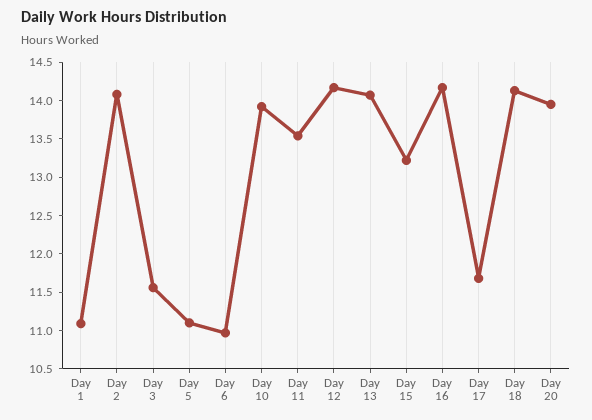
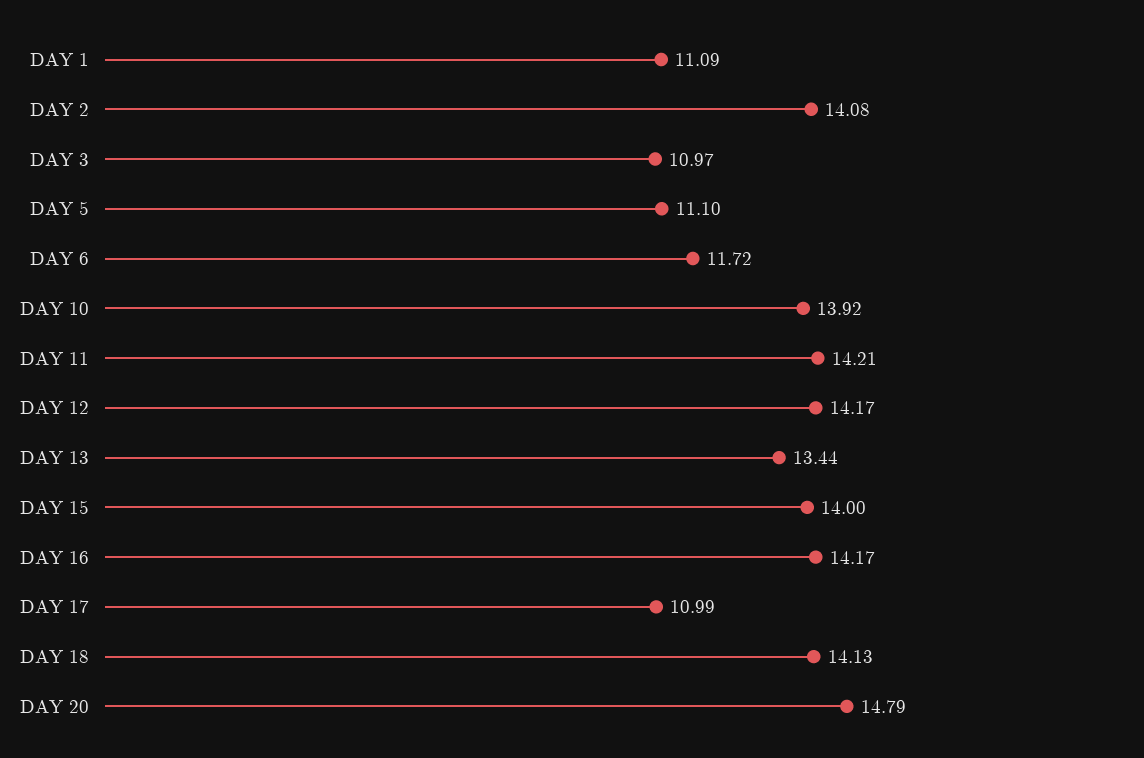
  {
    "Day 1": 11.09,
    "Day 2": 14.08,
-   "Day 3": 11.5,
+   "Day 3": 10.97,
    "Day 5": 11.1,
-   "Day 6": 11,
+   "Day 6": 11.72,
    "Day 10": 13.92,
-   "Day 11": 13.5,
+   "Day 11": 14.21,
    "Day 12": 14.17,
-   "Day 13": 14,
+   "Day 13": 13.44,
-   "Day 15": 13.25,
+   "Day 15": 14,
    "Day 16": 14.17,
-   "Day 17": 11.75,
+   "Day 17": 10.99,
    "Day 18": 14.13,
-   "Day 20": 14
+   "Day 20": 14.79
  }

